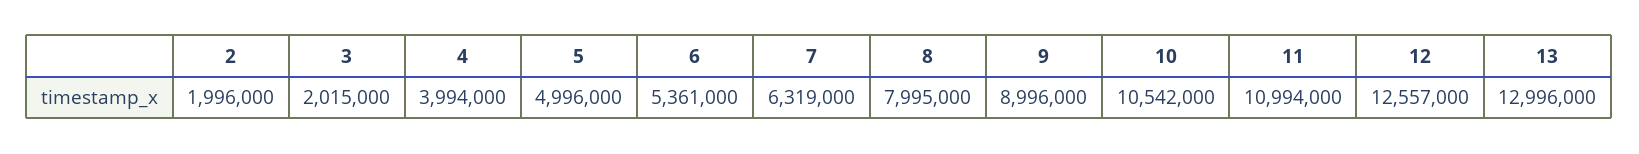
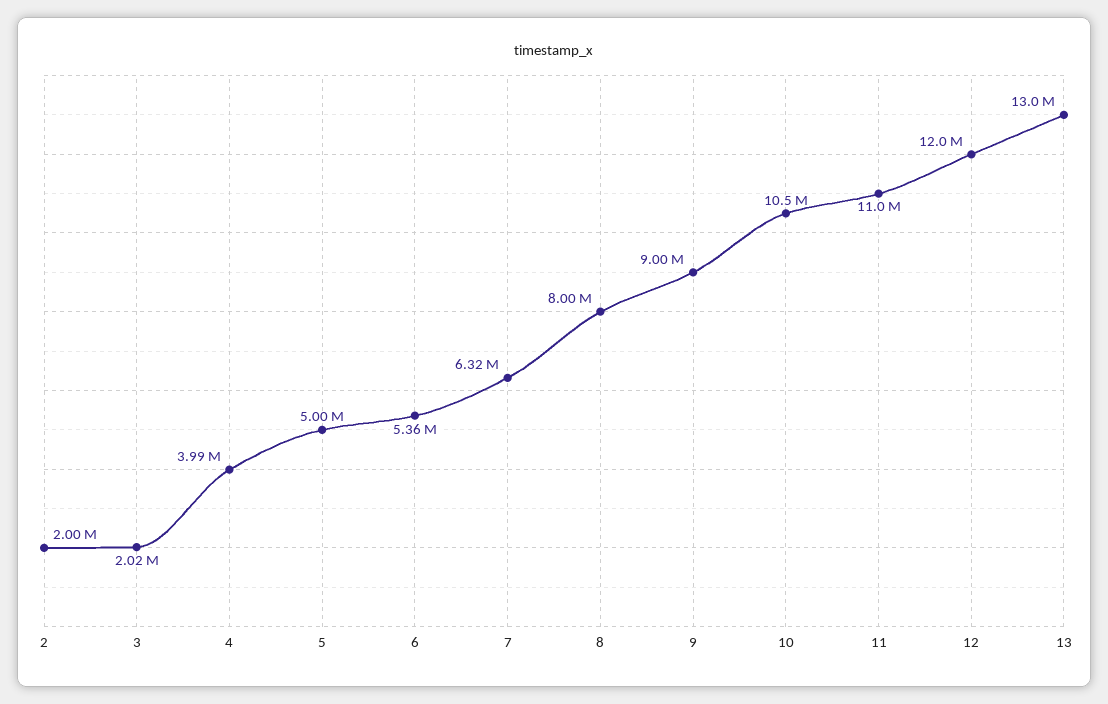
  {
    "2": 1996000,
    "3": 2015000,
    "4": 3994000,
    "5": 4996000,
    "6": 5361000,
    "7": 6319000,
    "8": 7995000,
    "9": 8996000,
    "10": 10542000,
    "11": 10994000,
-   "12": 12557000,
+   "12": 12000000,
    "13": 12996000
  }

